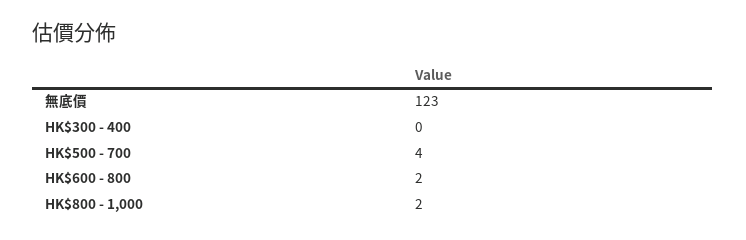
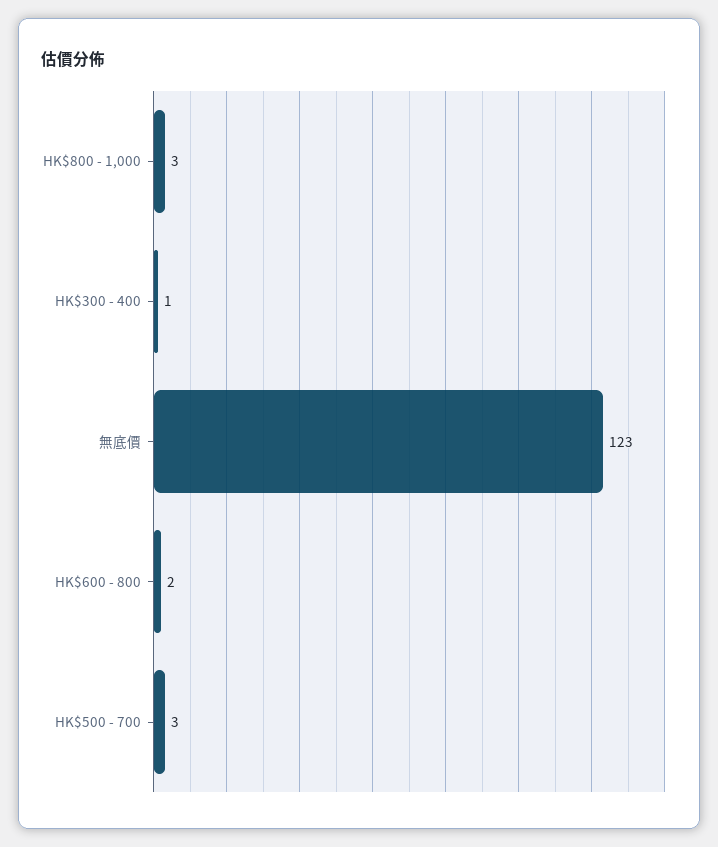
  {
    "無底價": 123,
-   "HK$300 - 400": 0,
+   "HK$300 - 400": 1,
-   "HK$500 - 700": 4,
+   "HK$500 - 700": 3,
    "HK$600 - 800": 2,
-   "HK$800 - 1,000": 2
+   "HK$800 - 1,000": 3
  }

